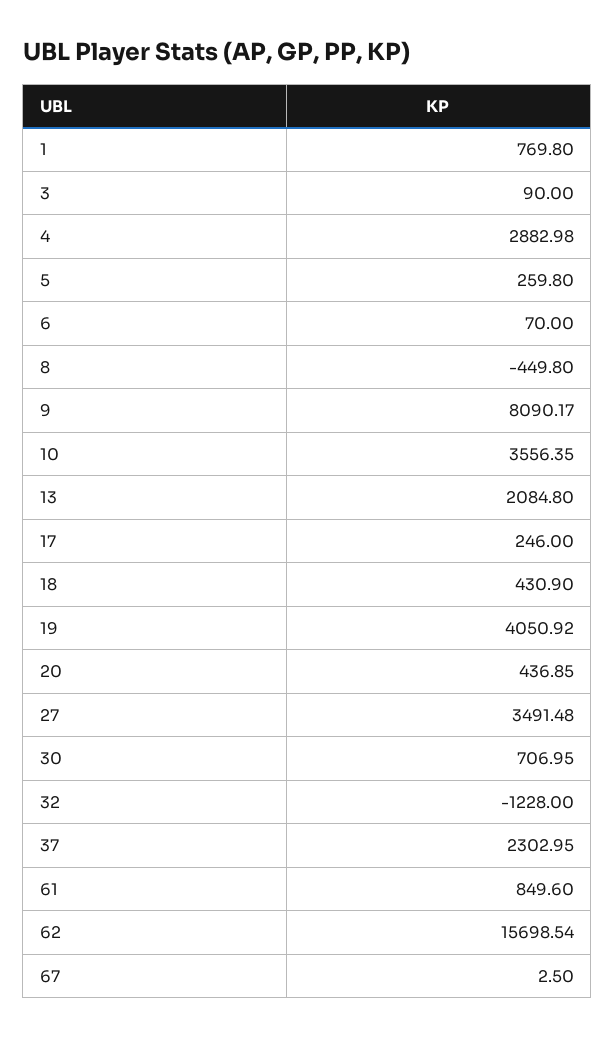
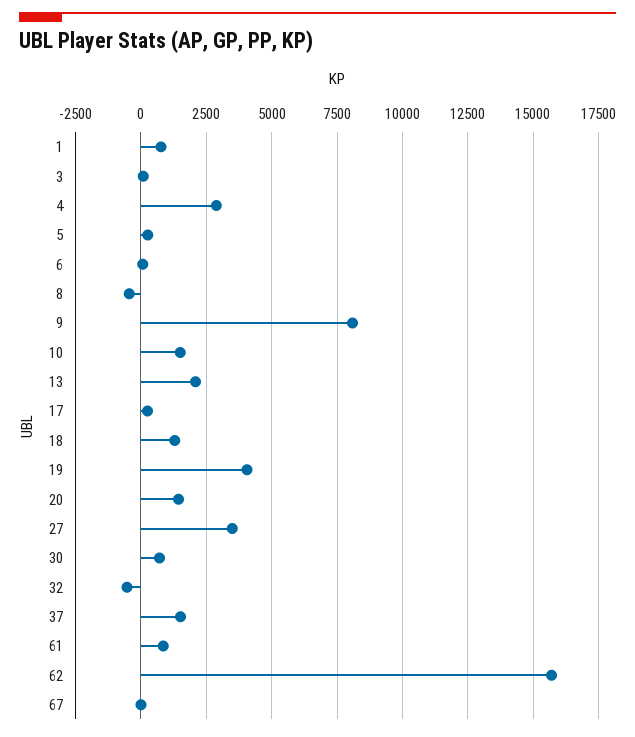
  {
    "1": 769.8,
    "3": 90,
    "4": 2882.98,
    "5": 259.8,
    "6": 70,
    "8": -449.8,
    "9": 8090.17,
-   "10": 3556.35,
+   "10": 1500,
    "13": 2084.8,
    "17": 246,
-   "18": 430.9,
+   "18": 1250,
    "19": 4050.92,
-   "20": 436.85,
+   "20": 1500,
    "27": 3491.48,
    "30": 706.95,
-   "32": -1228,
+   "32": -500,
-   "37": 2302.95,
+   "37": 1500,
    "61": 849.6,
    "62": 15698.54,
    "67": 2.5
  }

